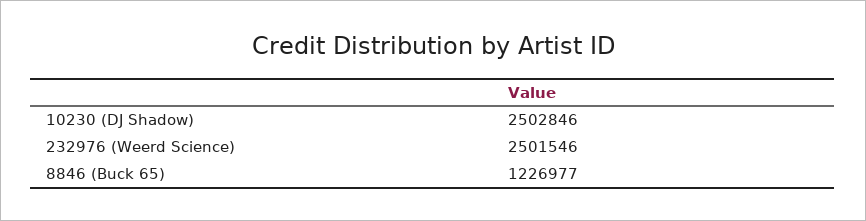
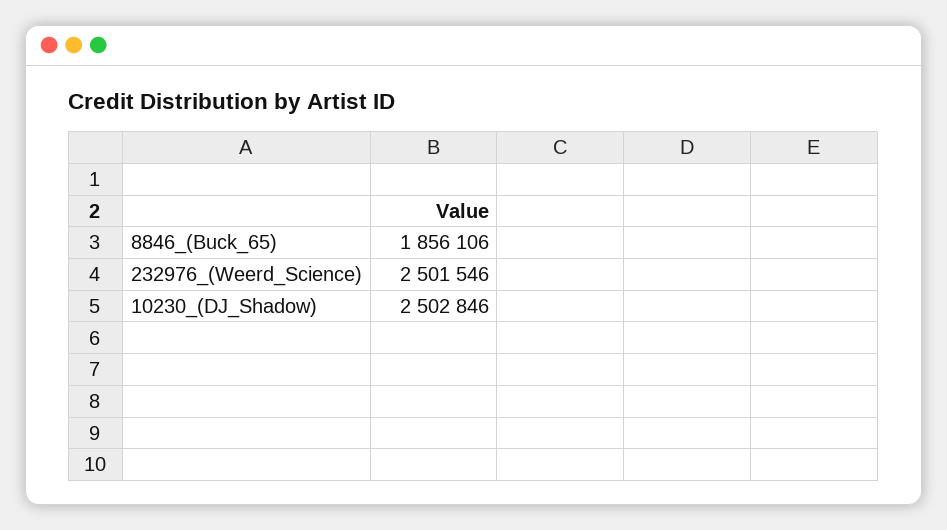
  {
    "10230 (DJ Shadow)": 2502846,
    "232976 (Weerd Science)": 2501546,
-   "8846 (Buck 65)": 1226977
+   "8846 (Buck 65)": 1856106
  }

